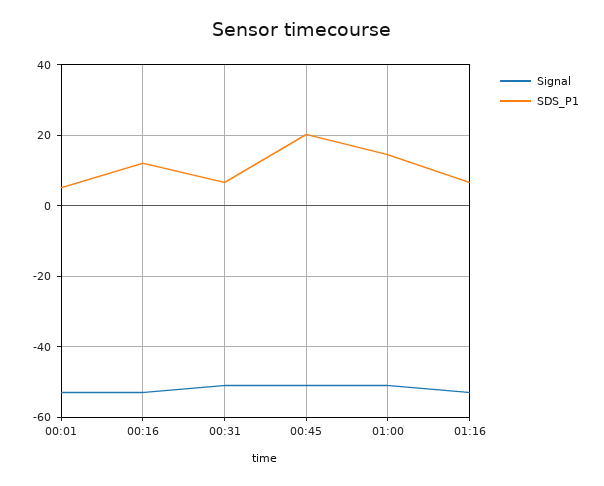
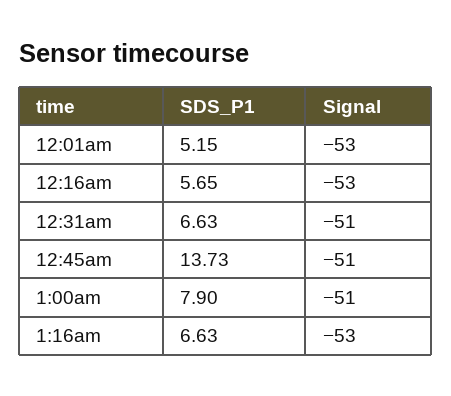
  {
    "Signal": {
      "00:01": -53,
      "00:16": -53,
      "00:31": -51,
      "00:45": -51,
      "01:00": -51,
      "01:16": -53
    },
    "SDS_P1": {
      "00:01": 5.15,
-     "00:16": 12,
+     "00:16": 5.65,
      "00:31": 6.63,
-     "00:45": 20,
+     "00:45": 13.73,
-     "01:00": 14,
+     "01:00": 7.9,
      "01:16": 6.63
    }
  }

